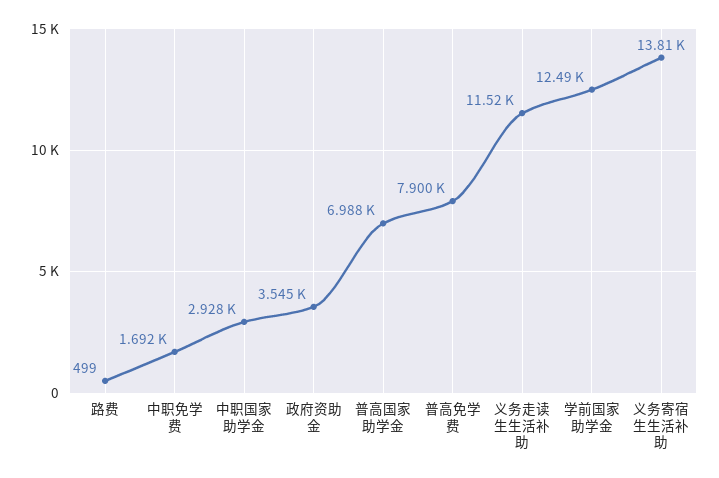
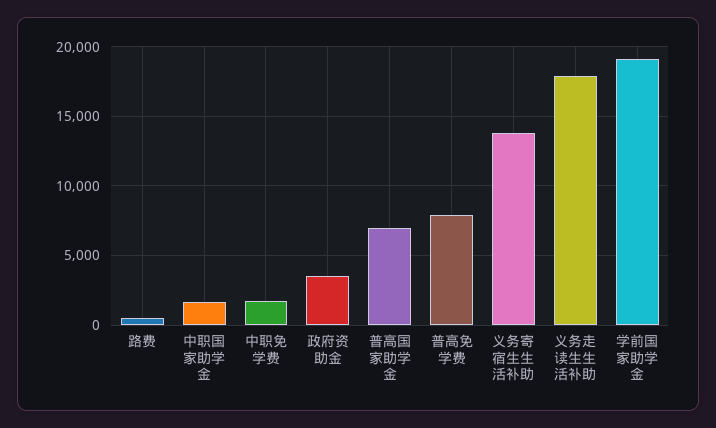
  {
    "路费": 499,
    "中职免学费": 1692,
-   "中职国家助学金": 2928,
+   "中职国家助学金": 1500,
    "政府资助金": 3545,
    "普高国家助学金": 6988,
    "普高免学费": 7900,
-   "义务走读生生活补助": 11520,
+   "义务走读生生活补助": 18000,
-   "学前国家助学金": 12490,
+   "学前国家助学金": 19000,
    "义务寄宿生生活补助": 13810
  }

